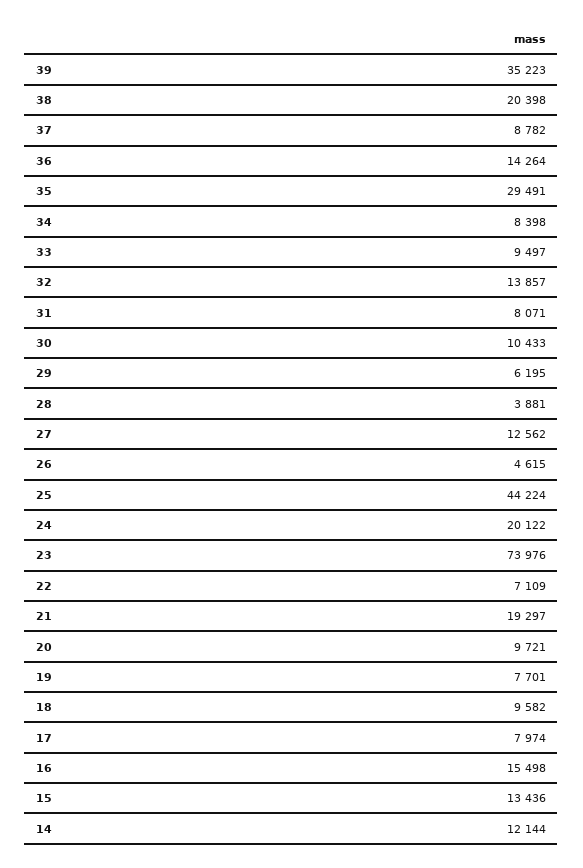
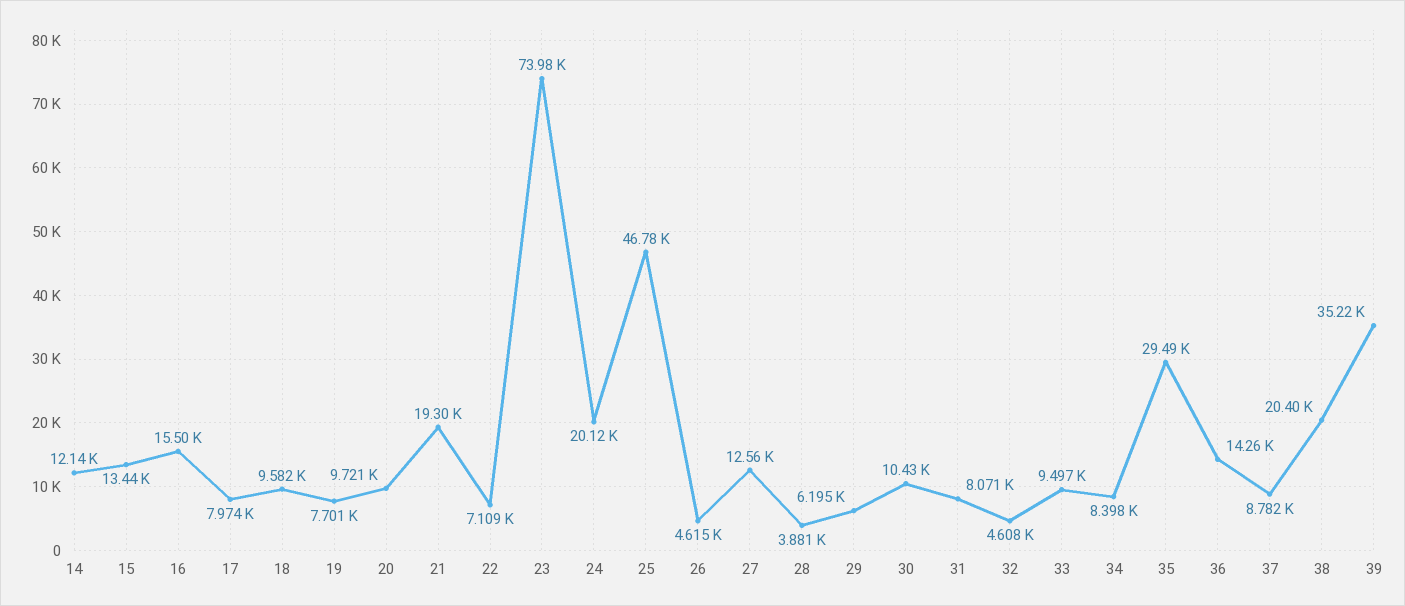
  {
    "39": 35223,
    "38": 20398,
    "37": 8782,
    "36": 14264,
    "35": 29491,
    "34": 8398,
    "33": 9497,
-   "32": 13857,
+   "32": 4608,
    "31": 8071,
    "30": 10433,
    "29": 6195,
    "28": 3881,
    "27": 12562,
    "26": 4615,
-   "25": 44224,
+   "25": 46780,
    "24": 20122,
    "23": 73976,
    "22": 7109,
    "21": 19297,
    "20": 9721,
    "19": 7701,
    "18": 9582,
    "17": 7974,
    "16": 15498,
    "15": 13436,
    "14": 12144
  }

